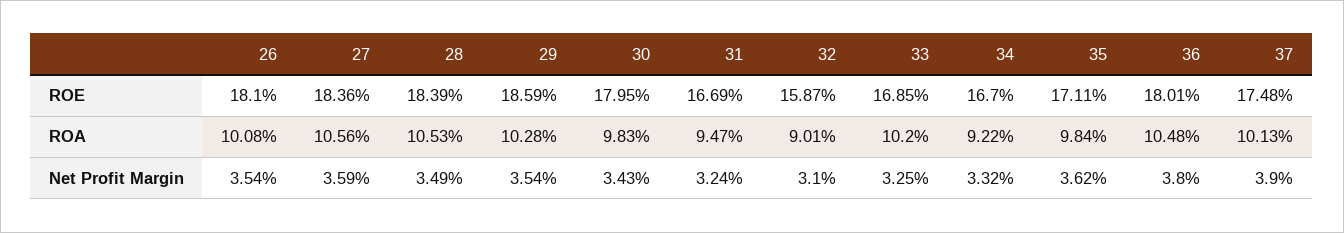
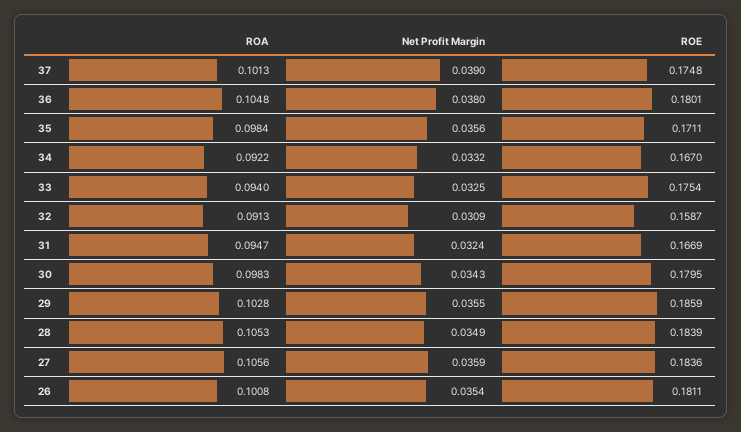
  {
    "26": {
-     "ROE": 0.181,
+     "ROE": 0.1811,
      "ROA": 0.1008,
      "Net Profit Margin": 0.0354
    },
    "27": {
      "ROE": 0.1836,
      "ROA": 0.1056,
      "Net Profit Margin": 0.0359
    },
    "28": {
      "ROE": 0.1839,
      "ROA": 0.1053,
      "Net Profit Margin": 0.0349
    },
    "29": {
      "ROE": 0.1859,
      "ROA": 0.1028,
-     "Net Profit Margin": 0.0354
+     "Net Profit Margin": 0.0355
    },
    "30": {
      "ROE": 0.1795,
      "ROA": 0.0983,
      "Net Profit Margin": 0.0343
    },
    "31": {
      "ROE": 0.1669,
      "ROA": 0.0947,
      "Net Profit Margin": 0.0324
    },
    "32": {
      "ROE": 0.1587,
-     "ROA": 0.0901,
+     "ROA": 0.0913,
-     "Net Profit Margin": 0.031
+     "Net Profit Margin": 0.0309
    },
    "33": {
-     "ROE": 0.1685,
+     "ROE": 0.1754,
-     "ROA": 0.102,
+     "ROA": 0.094,
      "Net Profit Margin": 0.0325
    },
    "34": {
      "ROE": 0.167,
      "ROA": 0.0922,
      "Net Profit Margin": 0.0332
    },
    "35": {
      "ROE": 0.1711,
      "ROA": 0.0984,
-     "Net Profit Margin": 0.0362
+     "Net Profit Margin": 0.0356
    },
    "36": {
      "ROE": 0.1801,
      "ROA": 0.1048,
      "Net Profit Margin": 0.038
    },
    "37": {
      "ROE": 0.1748,
      "ROA": 0.1013,
      "Net Profit Margin": 0.039
    }
  }

